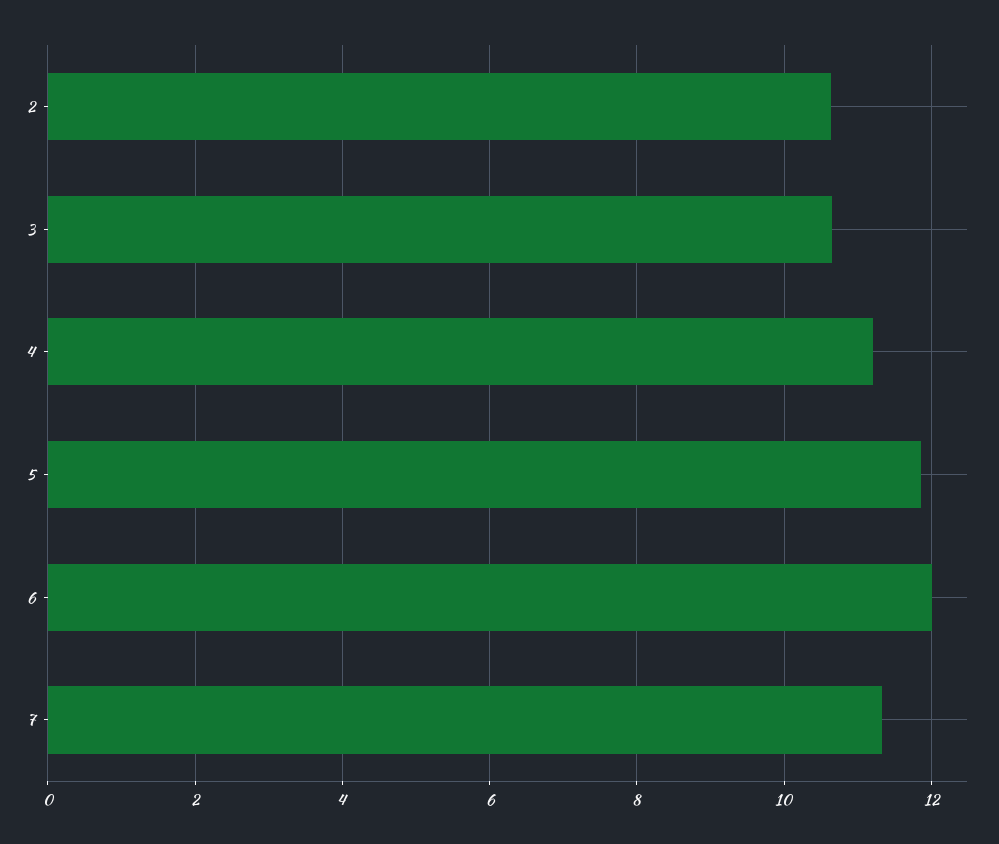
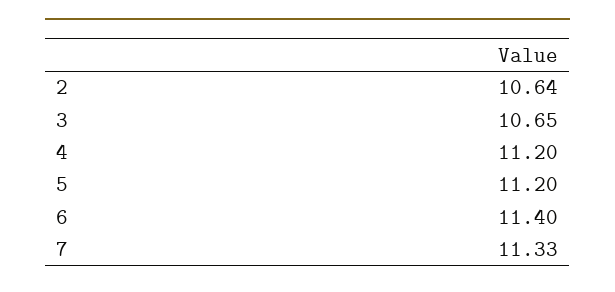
  {
    "2": 10.64,
    "3": 10.65,
    "4": 11.2,
-   "5": 11.8,
+   "5": 11.2,
-   "6": 12,
+   "6": 11.4,
    "7": 11.33
  }

